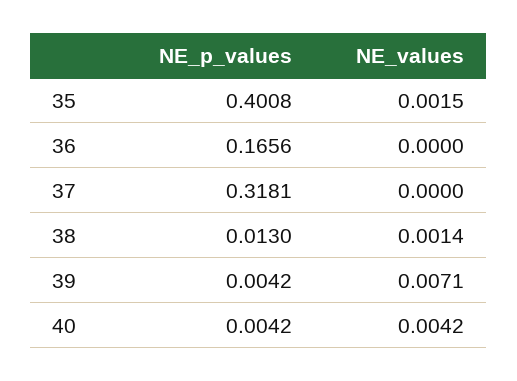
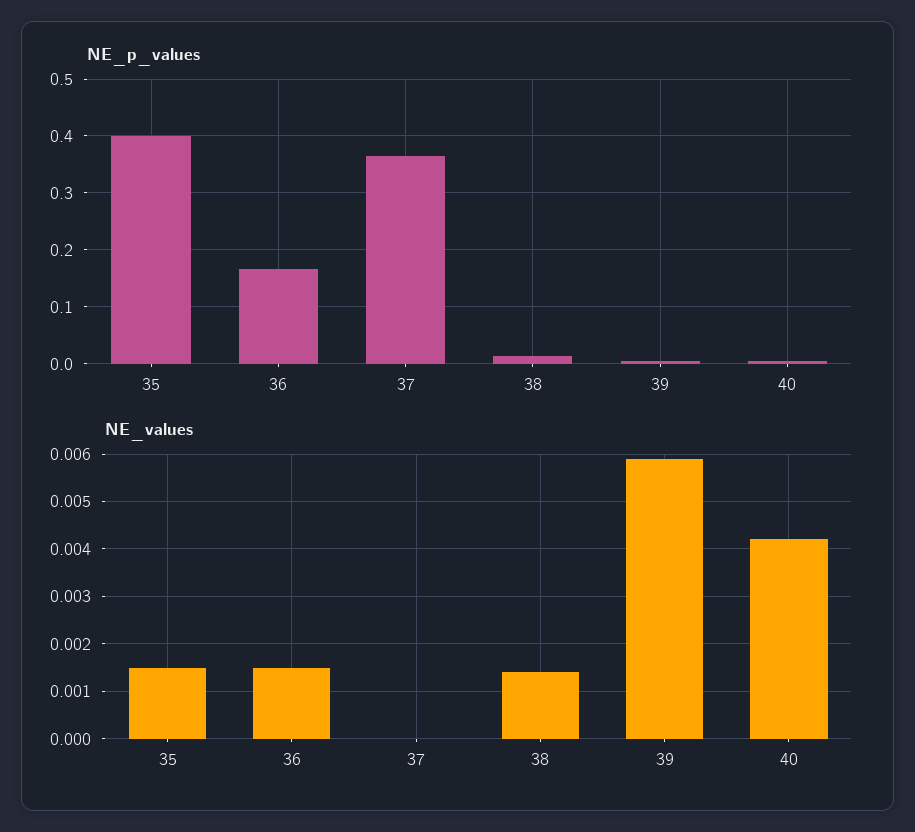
  {
    "NE_p_values": {
      "35": 0.4008,
      "36": 0.1656,
-     "37": 0.3181,
+     "37": 0.36,
      "38": 0.013,
      "39": 0.0042,
      "40": 0.0042
    },
    "NE_values": {
      "35": 0.0015,
-     "36": 0,
+     "36": 0.0015,
      "37": 0,
      "38": 0.0014,
-     "39": 0.0071,
+     "39": 0.006,
      "40": 0.0042
    }
  }

